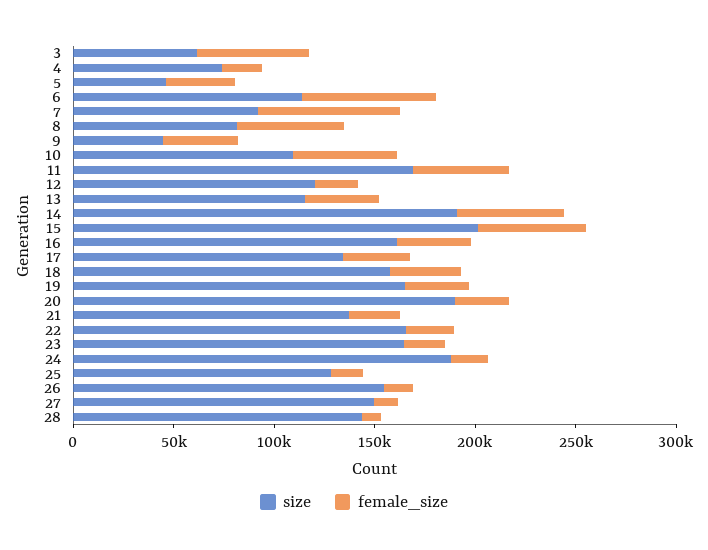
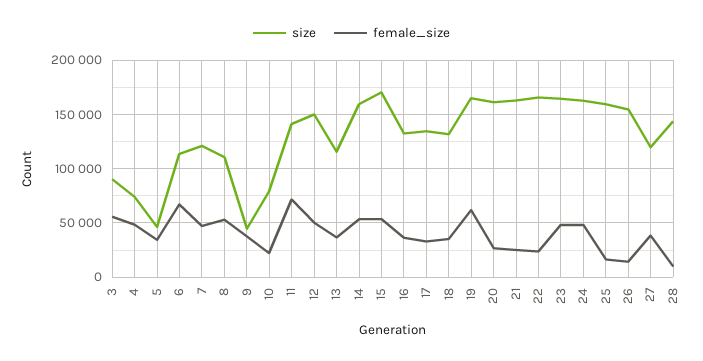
  {
    "size": {
-     "3": 60000,
+     "3": 90000,
      "4": 70000,
      "5": 50000,
      "6": 110000,
-     "7": 90000,
+     "7": 120000,
-     "8": 80000,
+     "8": 110000,
      "9": 40000,
-     "10": 110000,
+     "10": 80000,
-     "11": 170000,
+     "11": 140000,
-     "12": 120000,
+     "12": 150000,
      "13": 120000,
-     "14": 190000,
+     "14": 160000,
-     "15": 200000,
+     "15": 170000,
-     "16": 160000,
+     "16": 130000,
      "17": 130000,
-     "18": 160000,
+     "18": 130000,
      "19": 170000,
-     "20": 190000,
+     "20": 160000,
-     "21": 140000,
+     "21": 160000,
      "22": 170000,
      "23": 160000,
-     "24": 190000,
+     "24": 160000,
-     "25": 130000,
+     "25": 160000,
      "26": 150000,
-     "27": 150000,
+     "27": 120000,
      "28": 140000
    },
    "female_size": {
      "3": 60000,
-     "4": 20000,
+     "4": 50000,
      "5": 30000,
      "6": 70000,
-     "7": 70000,
+     "7": 50000,
      "8": 50000,
      "9": 40000,
-     "10": 50000,
+     "10": 20000,
-     "11": 50000,
+     "11": 70000,
-     "12": 20000,
+     "12": 50000,
      "13": 40000,
      "14": 50000,
      "15": 50000,
      "16": 40000,
      "17": 30000,
      "18": 40000,
-     "19": 30000,
+     "19": 60000,
      "20": 30000,
      "21": 30000,
      "22": 20000,
-     "23": 20000,
+     "23": 50000,
-     "24": 20000,
+     "24": 50000,
      "25": 20000,
      "26": 10000,
-     "27": 10000,
+     "27": 40000,
      "28": 10000
    }
  }

